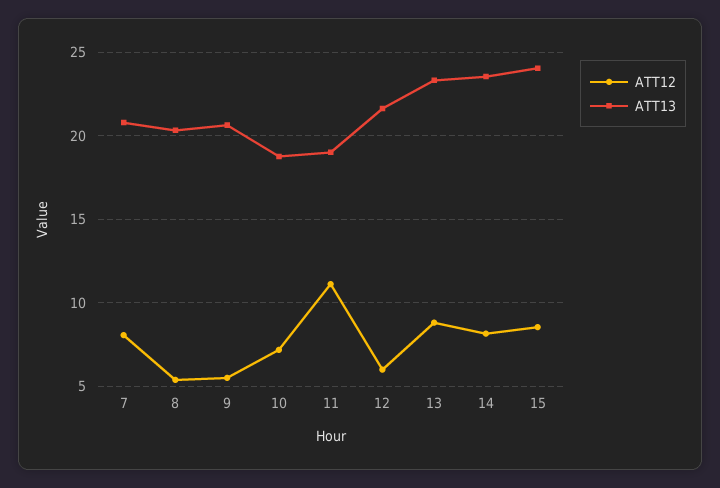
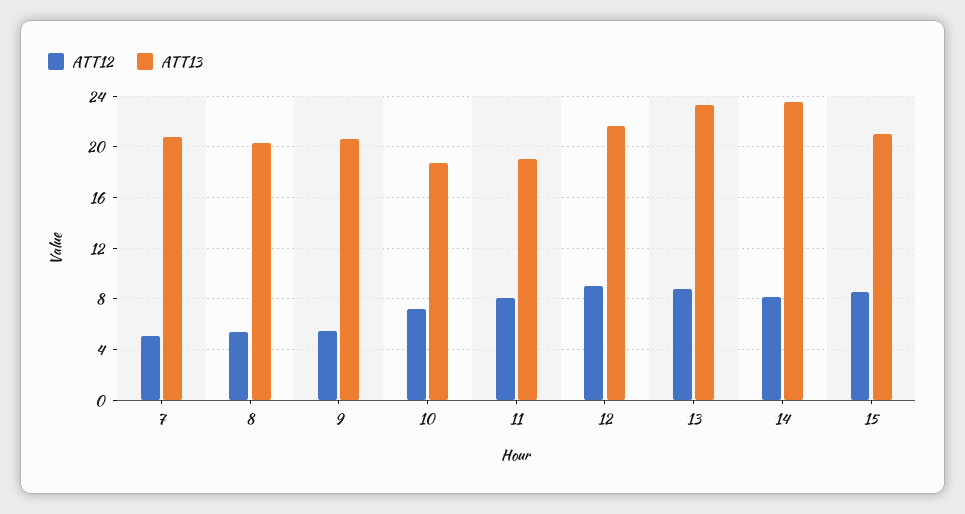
  {
    "ATT12": {
-     "7": 8,
+     "7": 5,
      "8": 5.5,
      "9": 5.5,
      "10": 7,
-     "11": 11,
+     "11": 8,
-     "12": 6,
+     "12": 9,
      "13": 9,
      "14": 8,
      "15": 8.5
    },
    "ATT13": {
      "7": 21,
      "8": 20.5,
      "9": 20.5,
      "10": 19,
      "11": 19,
      "12": 21.5,
      "13": 23.5,
      "14": 23.5,
-     "15": 24
+     "15": 21
    }
  }

